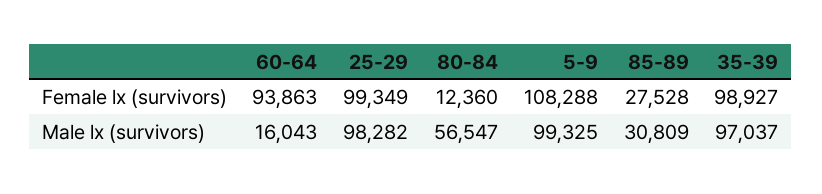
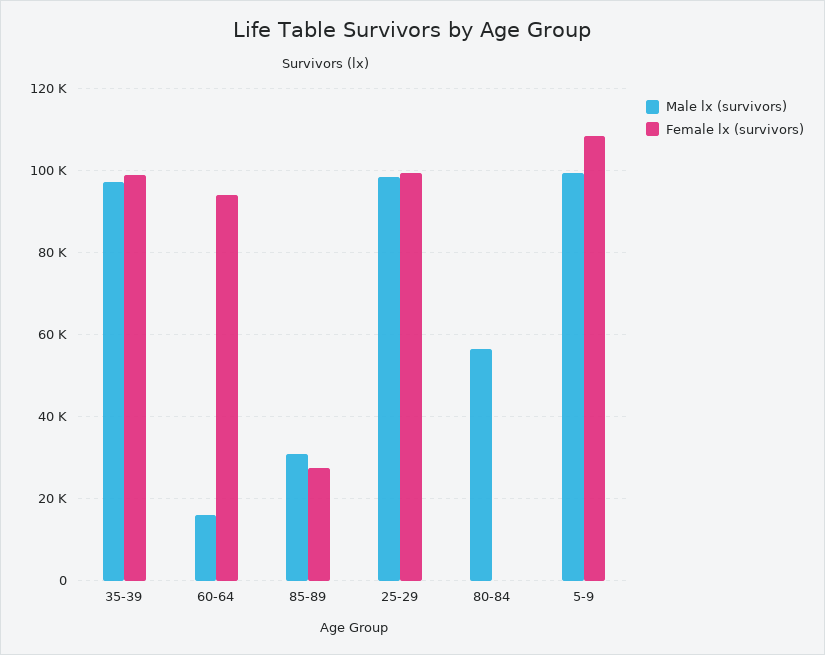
  {
    "Female lx (survivors)": {
      "60-64": 93863,
      "25-29": 99349,
-     "80-84": 12360,
+     "80-84": 0,
      "5-9": 108288,
      "85-89": 27528,
      "35-39": 98927
    },
    "Male lx (survivors)": {
      "60-64": 16043,
      "25-29": 98282,
      "80-84": 56547,
      "5-9": 99325,
      "85-89": 30809,
      "35-39": 97037
    }
  }

